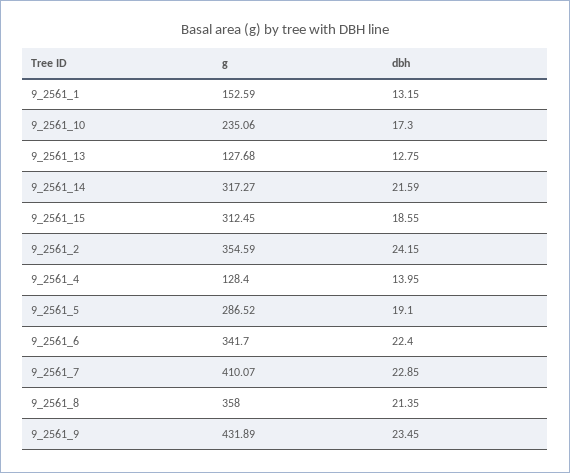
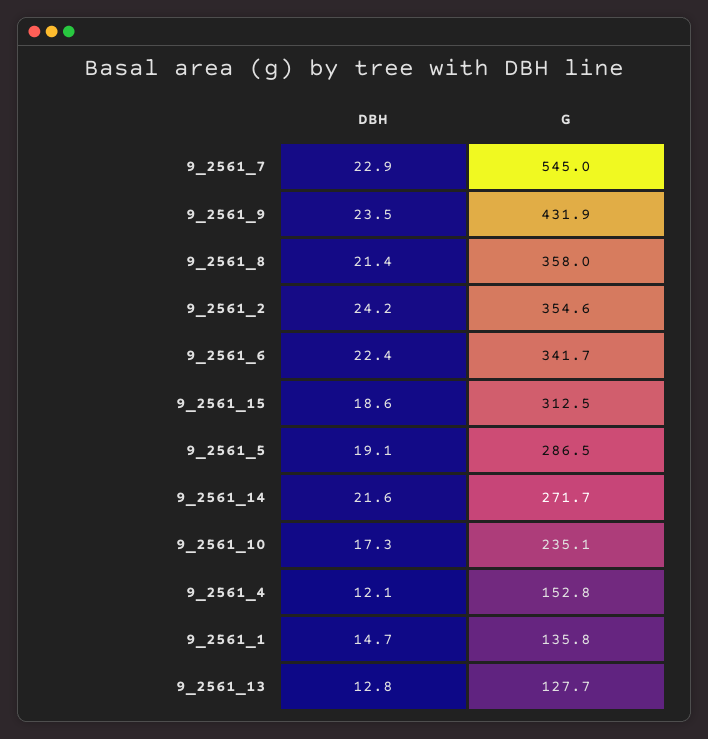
  {
    "g": {
-     "9_2561_1": 152.59,
+     "9_2561_1": 135.8,
      "9_2561_10": 235.06,
      "9_2561_13": 127.68,
-     "9_2561_14": 317.27,
+     "9_2561_14": 271.7,
      "9_2561_15": 312.45,
      "9_2561_2": 354.59,
-     "9_2561_4": 128.4,
+     "9_2561_4": 152.8,
      "9_2561_5": 286.52,
      "9_2561_6": 341.7,
-     "9_2561_7": 410.07,
+     "9_2561_7": 545,
      "9_2561_8": 358,
      "9_2561_9": 431.89
    },
    "dbh": {
-     "9_2561_1": 13.15,
+     "9_2561_1": 14.7,
      "9_2561_10": 17.3,
      "9_2561_13": 12.75,
      "9_2561_14": 21.59,
      "9_2561_15": 18.55,
      "9_2561_2": 24.15,
-     "9_2561_4": 13.95,
+     "9_2561_4": 12.1,
      "9_2561_5": 19.1,
      "9_2561_6": 22.4,
      "9_2561_7": 22.85,
      "9_2561_8": 21.35,
      "9_2561_9": 23.45
    }
  }

